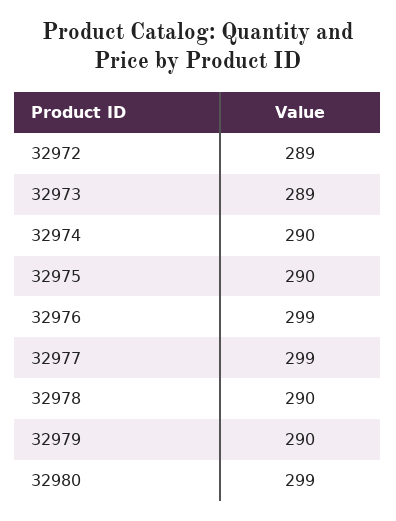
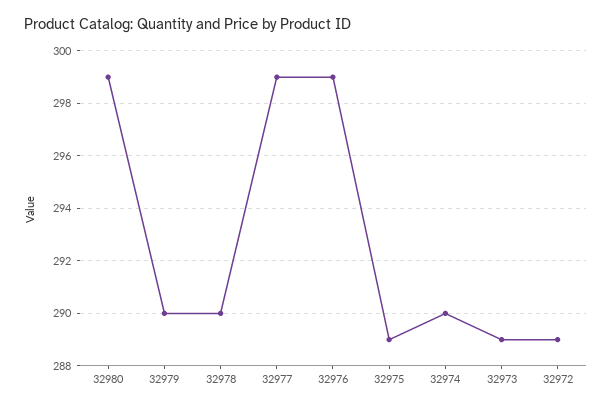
  {
    "32972": 289,
    "32973": 289,
    "32974": 290,
-   "32975": 290,
+   "32975": 289,
    "32976": 299,
    "32977": 299,
    "32978": 290,
    "32979": 290,
    "32980": 299
  }

